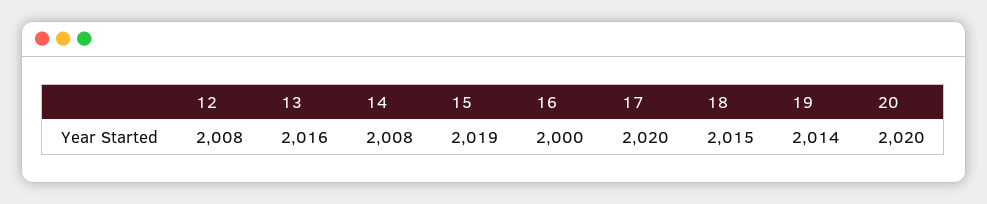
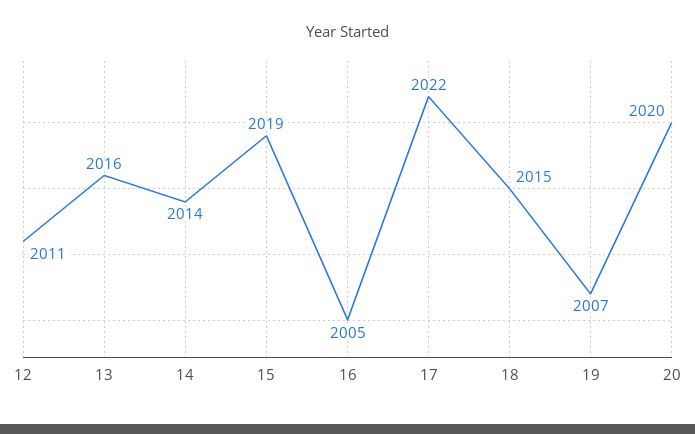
  {
-   "12": 2008,
+   "12": 2011,
    "13": 2016,
-   "14": 2008,
+   "14": 2014,
    "15": 2019,
-   "16": 2000,
+   "16": 2005,
-   "17": 2020,
+   "17": 2022,
    "18": 2015,
-   "19": 2014,
+   "19": 2007,
    "20": 2020
  }

